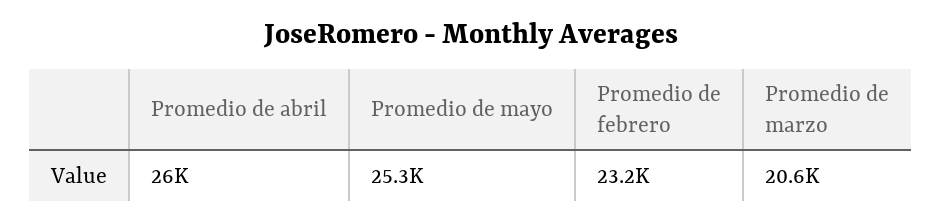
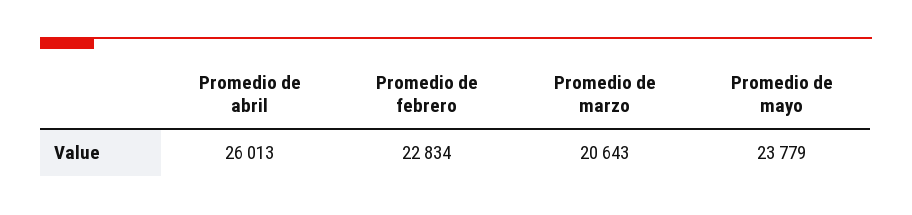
  {
    "Promedio de abril": 26013,
-   "Promedio de mayo": 25300,
+   "Promedio de mayo": 23779,
-   "Promedio de febrero": 23200,
+   "Promedio de febrero": 22834,
    "Promedio de marzo": 20643
  }

